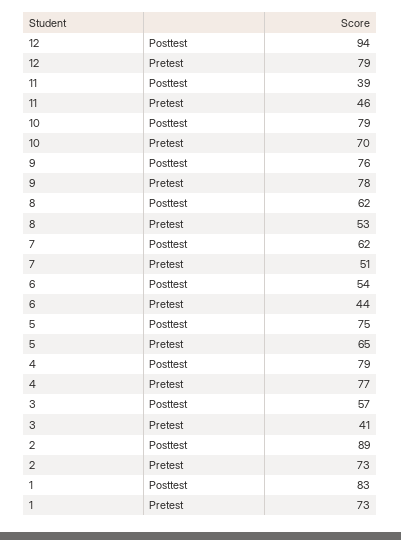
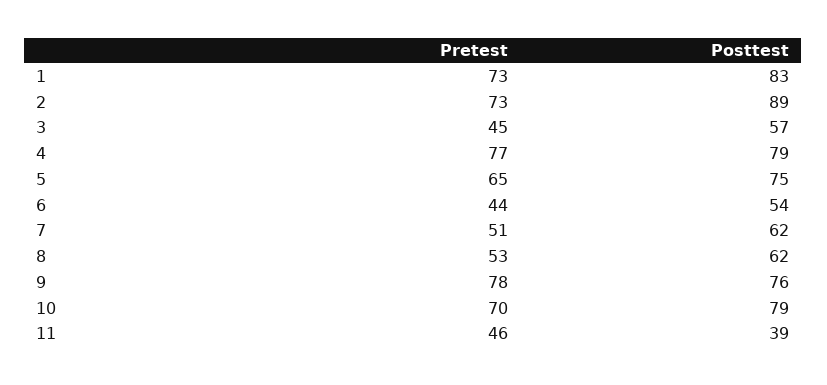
  {
-   "12": {
-     "Posttest": 94,
-     "Pretest": 79
-   },
    "11": {
      "Posttest": 39,
      "Pretest": 46
    },
    "10": {
      "Posttest": 79,
      "Pretest": 70
    },
    "9": {
      "Posttest": 76,
      "Pretest": 78
    },
    "8": {
      "Posttest": 62,
      "Pretest": 53
    },
    "7": {
      "Posttest": 62,
      "Pretest": 51
    },
    "6": {
      "Posttest": 54,
      "Pretest": 44
    },
    "5": {
      "Posttest": 75,
      "Pretest": 65
    },
    "4": {
      "Posttest": 79,
      "Pretest": 77
    },
    "3": {
      "Posttest": 57,
-     "Pretest": 41
+     "Pretest": 45
    },
    "2": {
      "Posttest": 89,
      "Pretest": 73
    },
    "1": {
      "Posttest": 83,
      "Pretest": 73
    }
  }

